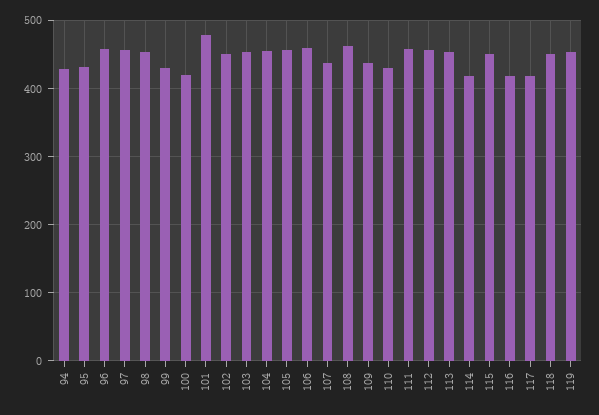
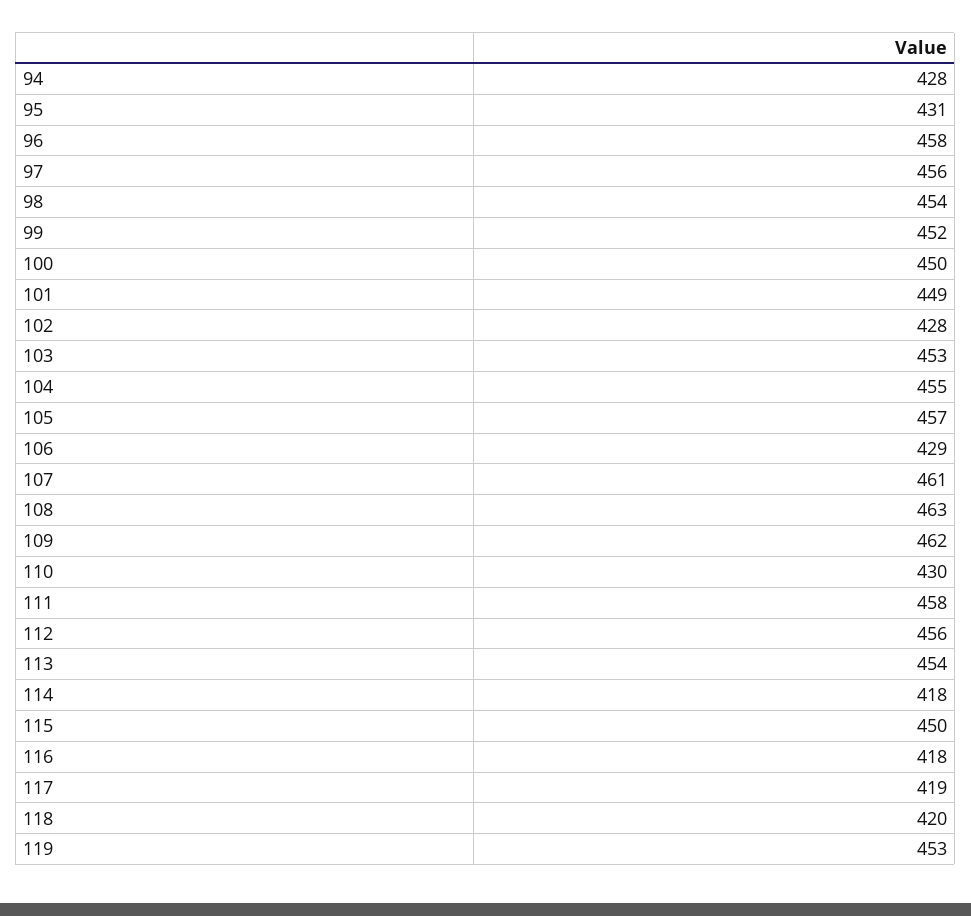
  {
    "94": 428,
    "95": 431,
    "96": 458,
    "97": 456,
    "98": 454,
-   "99": 430,
+   "99": 452,
-   "100": 420,
+   "100": 450,
-   "101": 480,
+   "101": 449,
-   "102": 450,
+   "102": 428,
    "103": 453,
    "104": 455,
    "105": 457,
-   "106": 460,
+   "106": 429,
-   "107": 440,
+   "107": 461,
    "108": 463,
-   "109": 440,
+   "109": 462,
    "110": 430,
    "111": 458,
    "112": 456,
    "113": 454,
    "114": 418,
    "115": 450,
    "116": 418,
    "117": 419,
-   "118": 450,
+   "118": 420,
    "119": 453
  }

